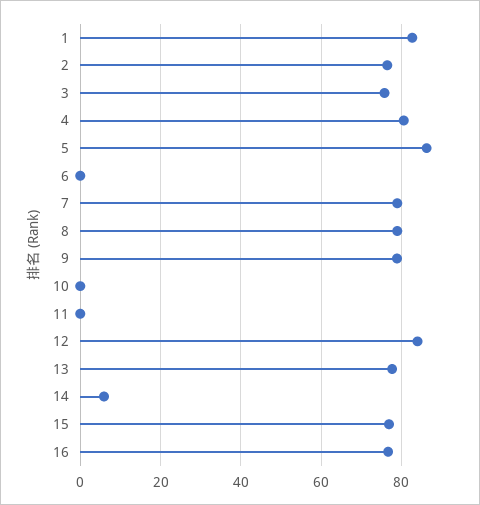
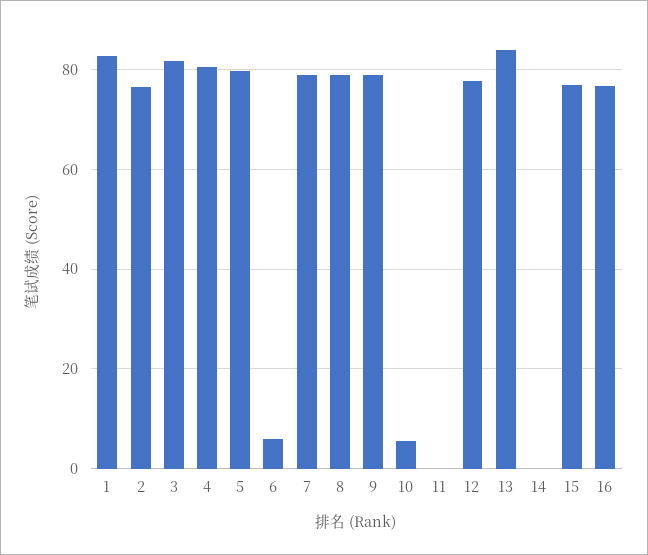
  {
    "1": 82,
    "2": 76,
-   "3": 76,
+   "3": 82,
    "4": 80,
-   "5": 86,
+   "5": 80,
-   "6": 0,
+   "6": 6,
    "7": 80,
    "8": 80,
    "9": 78,
-   "10": 0,
+   "10": 6,
    "11": 0,
-   "12": 84,
+   "12": 78,
-   "13": 78,
+   "13": 84,
-   "14": 6,
+   "14": 0,
    "15": 76,
    "16": 76
  }

